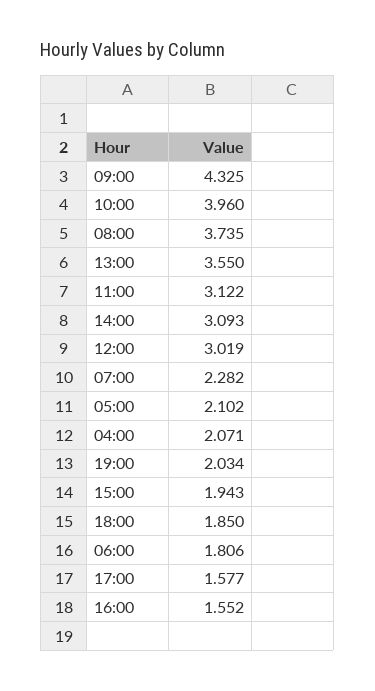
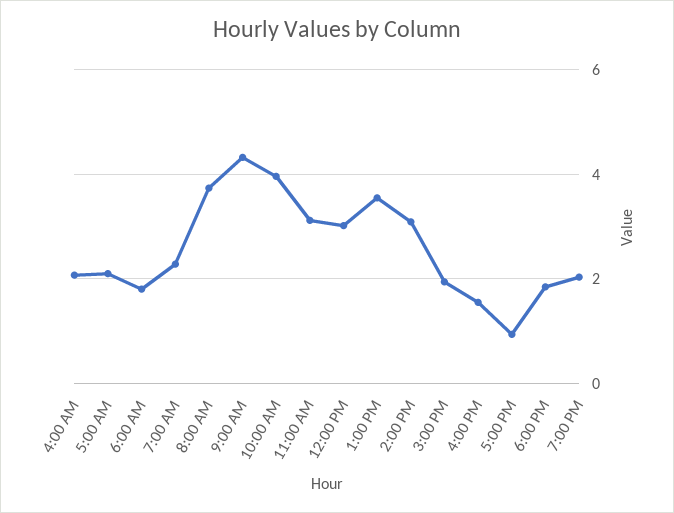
  {
    "09:00": 4.325,
    "10:00": 3.96,
    "08:00": 3.735,
    "13:00": 3.55,
    "11:00": 3.122,
    "14:00": 3.093,
    "12:00": 3.019,
    "07:00": 2.282,
    "05:00": 2.102,
    "04:00": 2.071,
    "19:00": 2.034,
    "15:00": 1.943,
    "18:00": 1.85,
    "06:00": 1.806,
-   "17:00": 1.577,
+   "17:00": 1,
    "16:00": 1.552
  }

